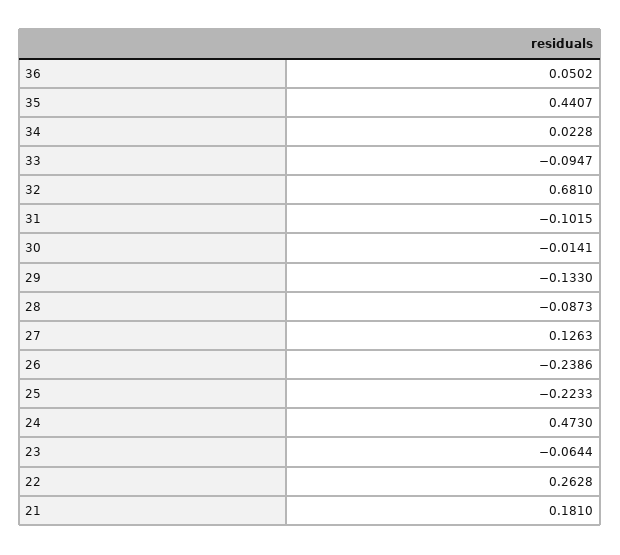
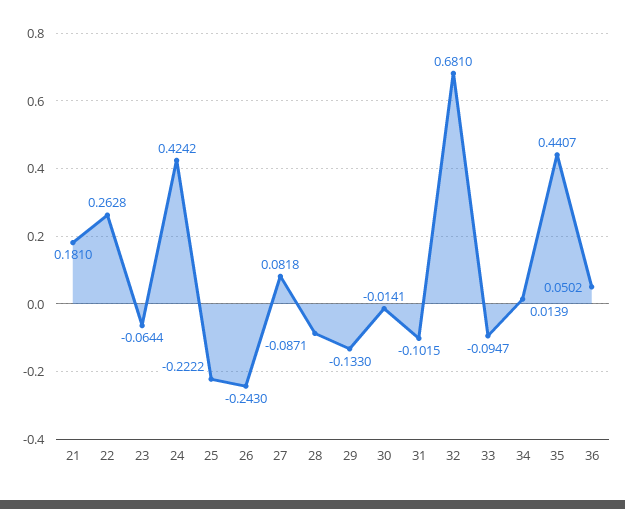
  {
    "36": 0.0502,
    "35": 0.4407,
-   "34": 0.0228,
+   "34": 0.0139,
    "33": -0.0947,
    "32": 0.681,
    "31": -0.1015,
    "30": -0.0141,
    "29": -0.133,
-   "28": -0.0873,
+   "28": -0.0871,
-   "27": 0.1263,
+   "27": 0.0818,
-   "26": -0.2386,
+   "26": -0.243,
-   "25": -0.2233,
+   "25": -0.2222,
-   "24": 0.473,
+   "24": 0.4242,
    "23": -0.0644,
    "22": 0.2628,
    "21": 0.181
  }

